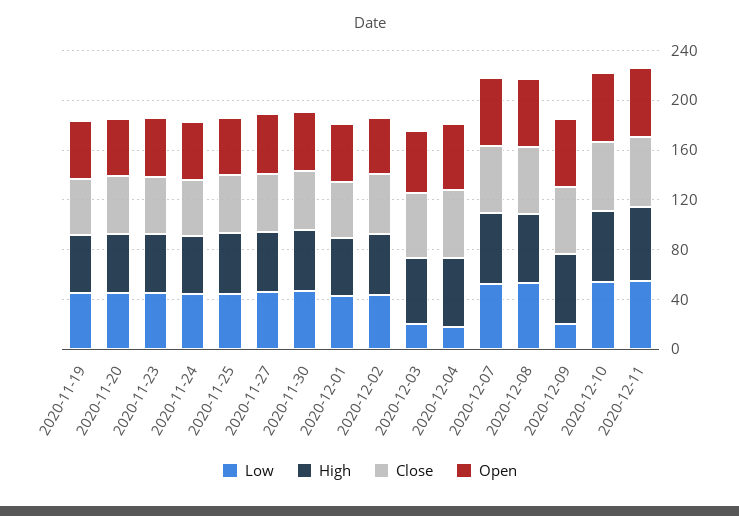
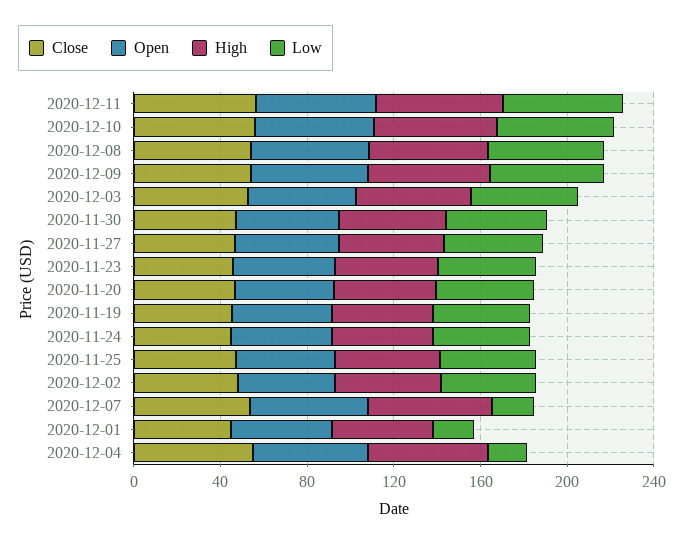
  {
    "Low": {
      "2020-11-19": 40,
      "2020-11-20": 50,
      "2020-11-23": 50,
      "2020-11-24": 40,
      "2020-11-25": 40,
      "2020-11-27": 50,
      "2020-11-30": 50,
-     "2020-12-01": 40,
+     "2020-12-01": 20,
      "2020-12-02": 40,
-     "2020-12-03": 20,
+     "2020-12-03": 50,
      "2020-12-04": 20,
-     "2020-12-07": 50,
+     "2020-12-07": 20,
      "2020-12-08": 50,
-     "2020-12-09": 20,
+     "2020-12-09": 50,
      "2020-12-10": 50,
      "2020-12-11": 60
    },
    "High": {
      "2020-11-19": 50,
      "2020-11-20": 50,
      "2020-11-23": 50,
      "2020-11-24": 50,
      "2020-11-25": 50,
      "2020-11-27": 50,
      "2020-11-30": 50,
      "2020-12-01": 50,
      "2020-12-02": 50,
      "2020-12-03": 50,
      "2020-12-04": 60,
      "2020-12-07": 60,
      "2020-12-08": 60,
      "2020-12-09": 60,
      "2020-12-10": 60,
      "2020-12-11": 60
    },
    "Close": {
      "2020-11-19": 50,
      "2020-11-20": 50,
      "2020-11-23": 50,
      "2020-11-24": 50,
      "2020-11-25": 50,
      "2020-11-27": 50,
      "2020-11-30": 50,
      "2020-12-01": 40,
      "2020-12-02": 50,
      "2020-12-03": 50,
      "2020-12-04": 60,
      "2020-12-07": 50,
      "2020-12-08": 50,
      "2020-12-09": 50,
      "2020-12-10": 60,
      "2020-12-11": 60
    },
    "Open": {
      "2020-11-19": 50,
      "2020-11-20": 50,
      "2020-11-23": 50,
      "2020-11-24": 50,
      "2020-11-25": 50,
      "2020-11-27": 50,
      "2020-11-30": 50,
      "2020-12-01": 50,
      "2020-12-02": 40,
      "2020-12-03": 50,
      "2020-12-04": 50,
      "2020-12-07": 50,
      "2020-12-08": 50,
      "2020-12-09": 50,
      "2020-12-10": 50,
      "2020-12-11": 60
    }
  }

